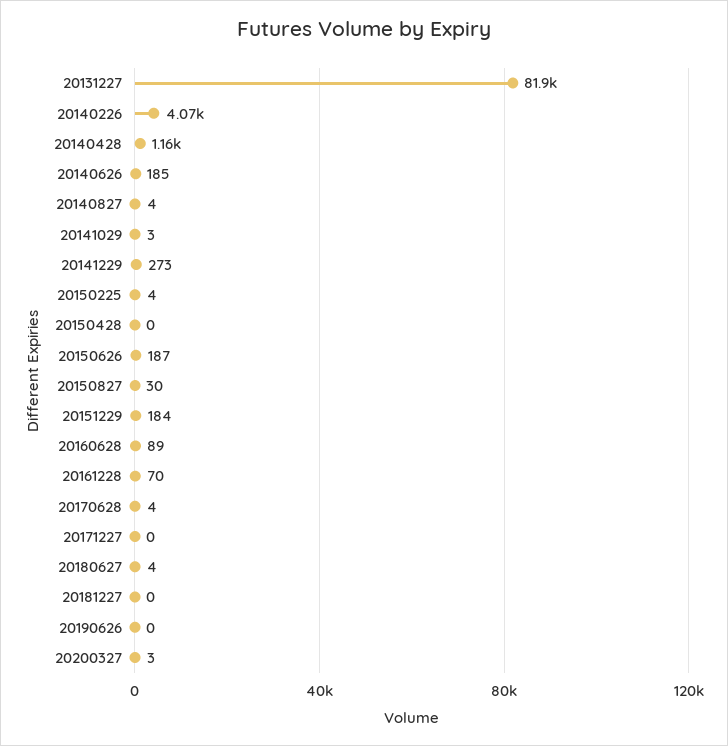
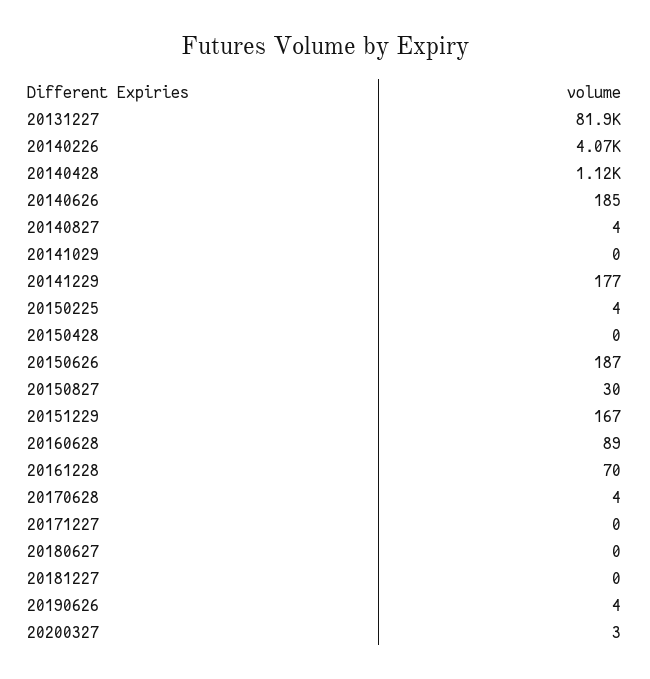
  {
    "20131227": 81900,
    "20140226": 4070,
-   "20140428": 1160,
+   "20140428": 1120,
    "20140626": 185,
    "20140827": 4,
-   "20141029": 3,
+   "20141029": 0,
-   "20141229": 273,
+   "20141229": 177,
    "20150225": 4,
    "20150428": 0,
    "20150626": 187,
    "20150827": 30,
-   "20151229": 184,
+   "20151229": 167,
    "20160628": 89,
    "20161228": 70,
    "20170628": 4,
    "20171227": 0,
-   "20180627": 4,
+   "20180627": 0,
    "20181227": 0,
-   "20190626": 0,
+   "20190626": 4,
    "20200327": 3
  }

